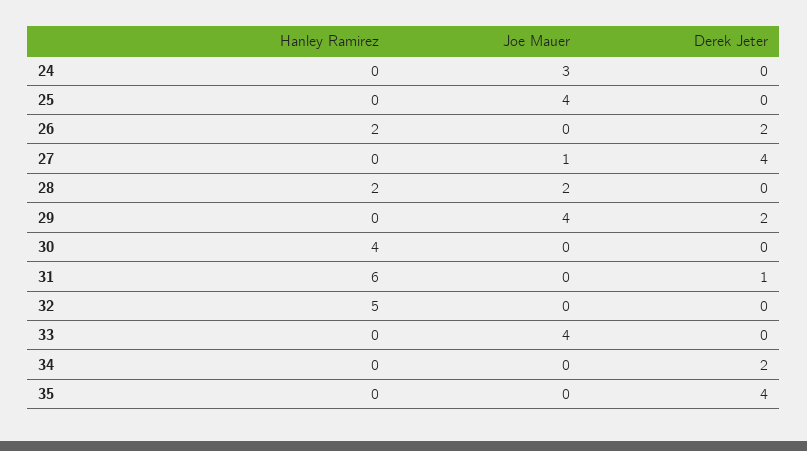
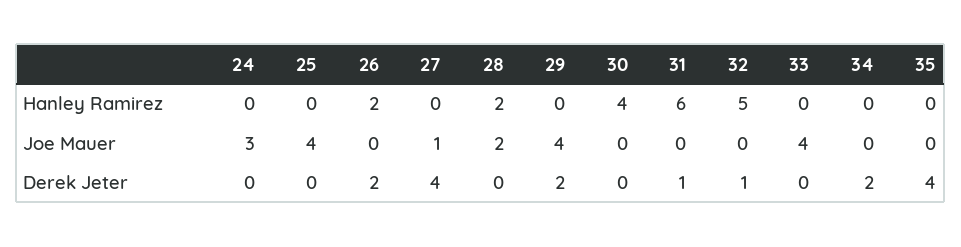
  {
    "Hanley Ramirez": {
      "24": 0,
      "25": 0,
      "26": 2,
      "27": 0,
      "28": 2,
      "29": 0,
      "30": 4,
      "31": 6,
      "32": 5,
      "33": 0,
      "34": 0,
      "35": 0
    },
    "Joe Mauer": {
      "24": 3,
      "25": 4,
      "26": 0,
      "27": 1,
      "28": 2,
      "29": 4,
      "30": 0,
      "31": 0,
      "32": 0,
      "33": 4,
      "34": 0,
      "35": 0
    },
    "Derek Jeter": {
      "24": 0,
      "25": 0,
      "26": 2,
      "27": 4,
      "28": 0,
      "29": 2,
      "30": 0,
      "31": 1,
-     "32": 0,
+     "32": 1,
      "33": 0,
      "34": 2,
      "35": 4
    }
  }

